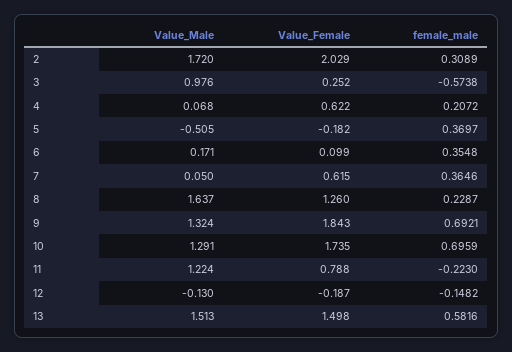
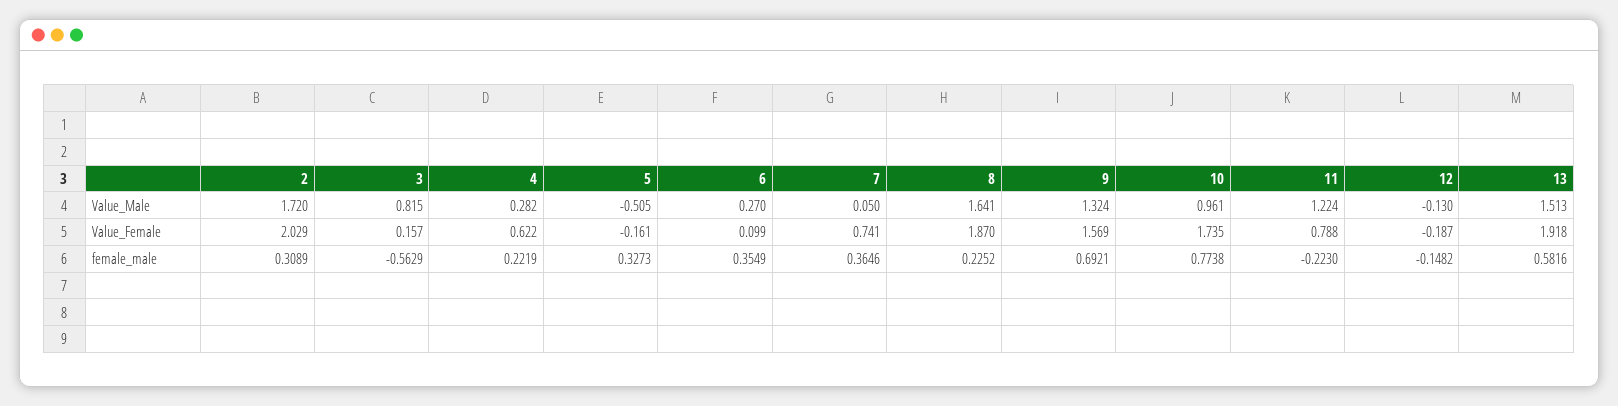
  {
    "Value_Male": {
      "2": 1.72,
-     "3": 0.976,
+     "3": 0.815,
-     "4": 0.068,
+     "4": 0.282,
      "5": -0.505,
-     "6": 0.171,
+     "6": 0.27,
      "7": 0.05,
-     "8": 1.637,
+     "8": 1.641,
      "9": 1.324,
-     "10": 1.291,
+     "10": 0.961,
      "11": 1.224,
      "12": -0.13,
      "13": 1.513
    },
    "Value_Female": {
      "2": 2.029,
-     "3": 0.252,
+     "3": 0.157,
      "4": 0.622,
-     "5": -0.182,
+     "5": -0.161,
      "6": 0.099,
-     "7": 0.615,
+     "7": 0.741,
-     "8": 1.26,
+     "8": 1.87,
-     "9": 1.843,
+     "9": 1.569,
      "10": 1.735,
      "11": 0.788,
      "12": -0.187,
-     "13": 1.498
+     "13": 1.918
    },
    "female_male": {
      "2": 0.3089,
-     "3": -0.5738,
+     "3": -0.5629,
-     "4": 0.2072,
+     "4": 0.2219,
-     "5": 0.3697,
+     "5": 0.3273,
-     "6": 0.3548,
+     "6": 0.3549,
      "7": 0.3646,
-     "8": 0.2287,
+     "8": 0.2252,
      "9": 0.6921,
-     "10": 0.6959,
+     "10": 0.7738,
      "11": -0.223,
      "12": -0.1482,
      "13": 0.5816
    }
  }

